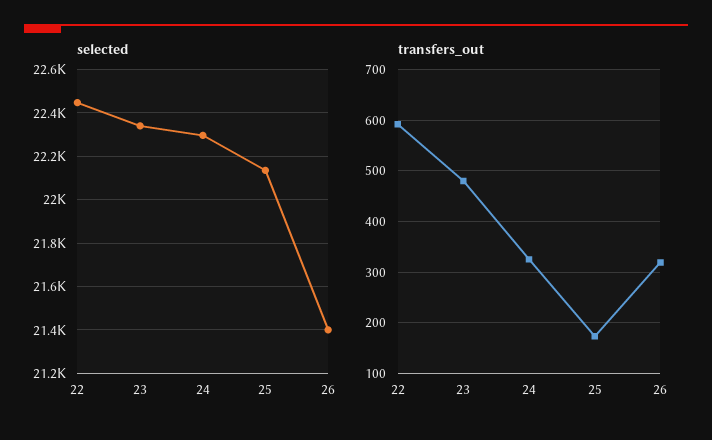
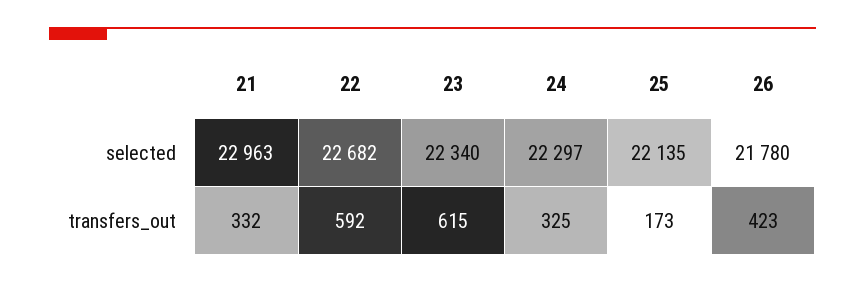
  {
    "selected": {
-     "22": 22450,
+     "22": 22682,
      "23": 22340,
      "24": 22297,
      "25": 22135,
-     "26": 21400
+     "26": 21780,
+     "21": 22963
    },
    "transfers_out": {
      "22": 592,
-     "23": 480,
+     "23": 615,
      "24": 325,
      "25": 173,
-     "26": 320
+     "26": 423,
+     "21": 332
    }
  }

